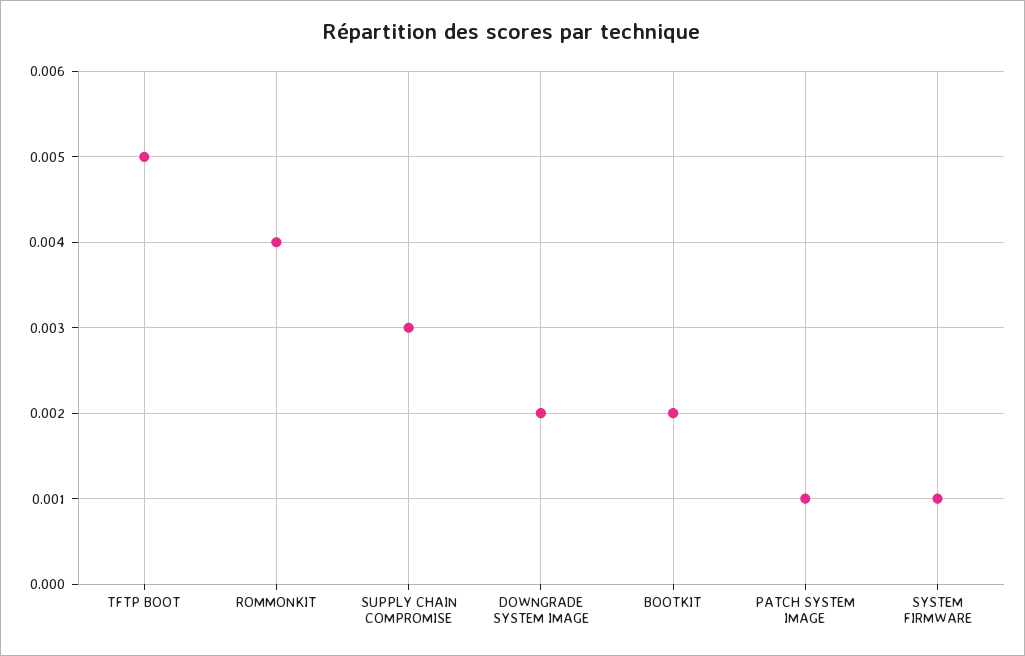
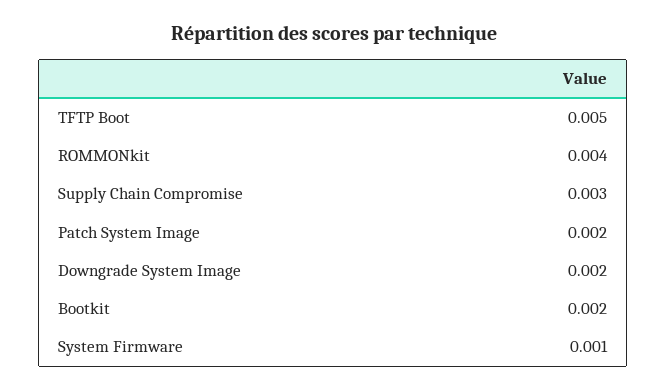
  {
    "TFTP BOOT": 0.005,
    "ROMMONKIT": 0.004,
    "SUPPLY CHAIN COMPROMISE": 0.003,
    "DOWNGRADE SYSTEM IMAGE": 0.002,
    "BOOTKIT": 0.002,
-   "PATCH SYSTEM IMAGE": 0.001,
+   "PATCH SYSTEM IMAGE": 0.002,
    "SYSTEM FIRMWARE": 0.001
  }

